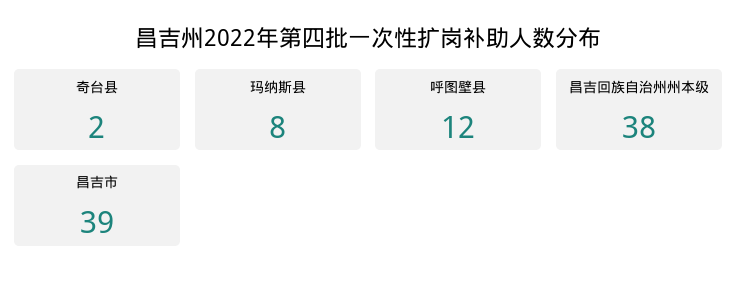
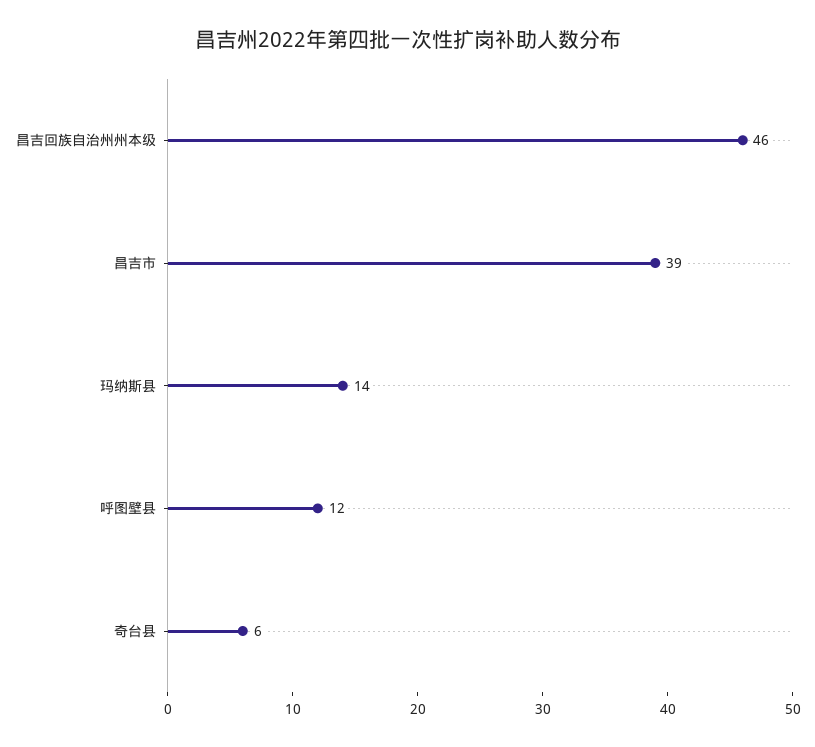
  {
-   "奇台县": 2,
+   "奇台县": 6,
-   "玛纳斯县": 8,
+   "玛纳斯县": 14,
    "呼图壁县": 12,
-   "昌吉回族自治州州本级": 38,
+   "昌吉回族自治州州本级": 46,
    "昌吉市": 39
  }

